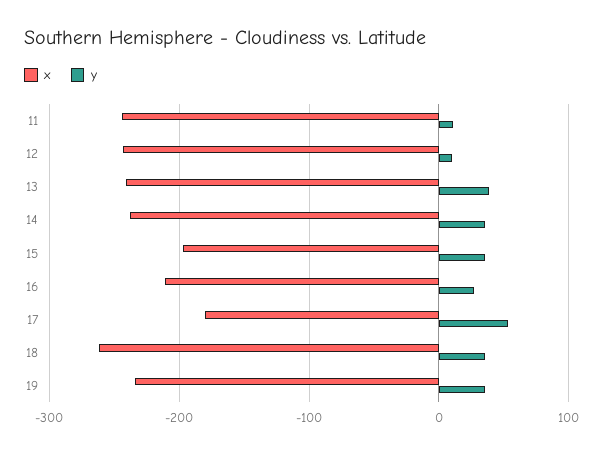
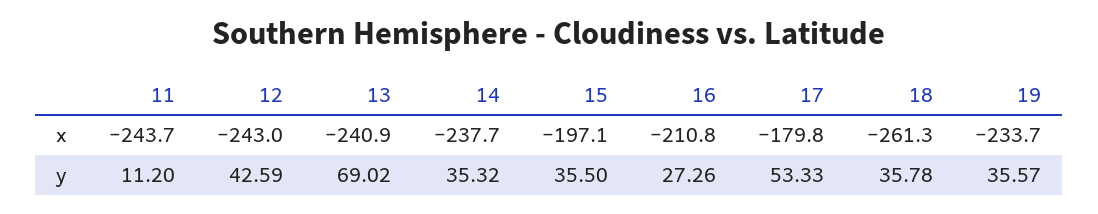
  {
    "x": {
      "11": -243.7,
      "12": -243,
      "13": -240.9,
      "14": -237.7,
      "15": -197.1,
      "16": -210.8,
      "17": -179.8,
      "18": -261.3,
      "19": -233.7
    },
    "y": {
      "11": 11.2,
-     "12": 10,
+     "12": 42.59,
-     "13": 40,
+     "13": 69.02,
      "14": 35.32,
      "15": 35.5,
      "16": 27.26,
      "17": 53.33,
      "18": 35.78,
      "19": 35.57
    }
  }

